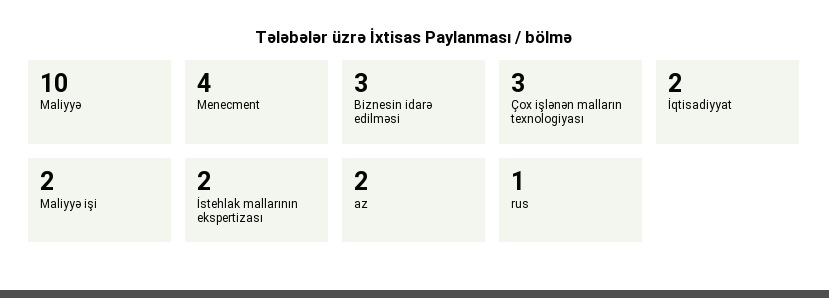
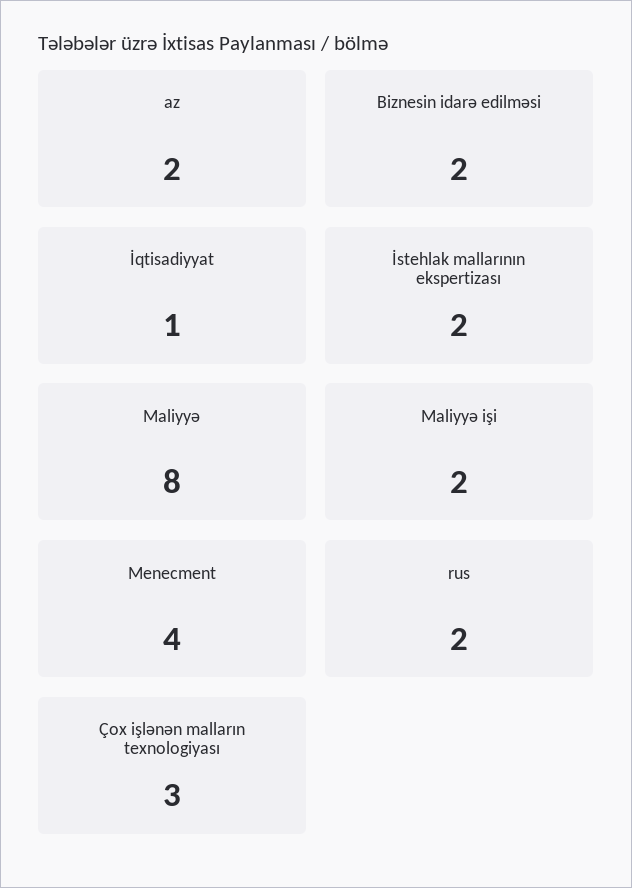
  {
-   "Maliyyə": 10,
+   "Maliyyə": 8,
    "Menecment": 4,
-   "Biznesin idarə edilməsi": 3,
+   "Biznesin idarə edilməsi": 2,
    "Çox işlənən malların texnologiyası": 3,
-   "İqtisadiyyat": 2,
+   "İqtisadiyyat": 1,
    "Maliyyə işi": 2,
    "İstehlak mallarının ekspertizası": 2,
    "az": 2,
-   "rus": 1
+   "rus": 2
  }

